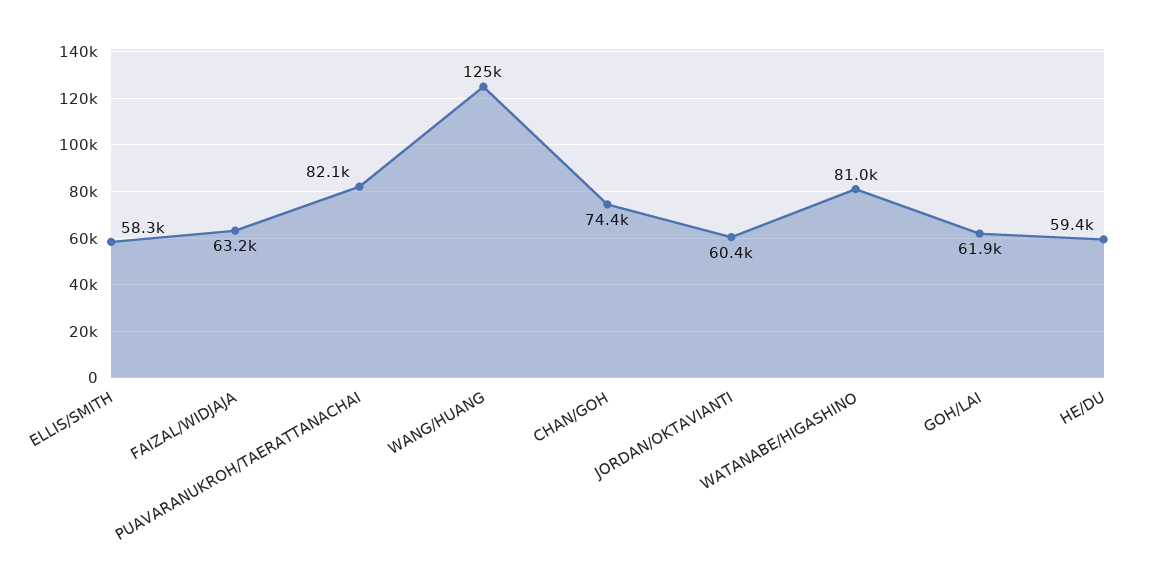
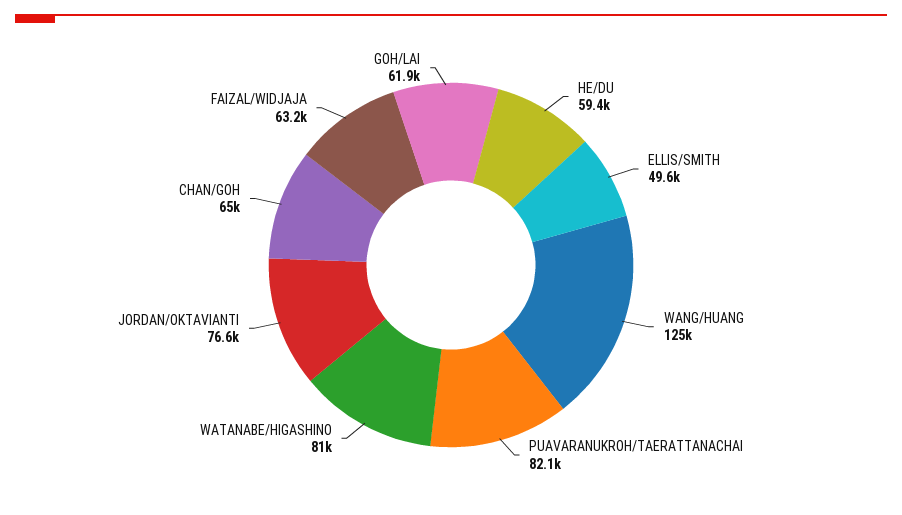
  {
-   "ELLIS/SMITH": 58300,
+   "ELLIS/SMITH": 49600,
    "FAIZAL/WIDJAJA": 63200,
    "PUAVARANUKROH/TAERATTANACHAI": 82100,
    "WANG/HUANG": 125000,
-   "CHAN/GOH": 74400,
+   "CHAN/GOH": 65000,
-   "JORDAN/OKTAVIANTI": 60400,
+   "JORDAN/OKTAVIANTI": 76600,
    "WATANABE/HIGASHINO": 81000,
    "GOH/LAI": 61900,
    "HE/DU": 59400
  }

